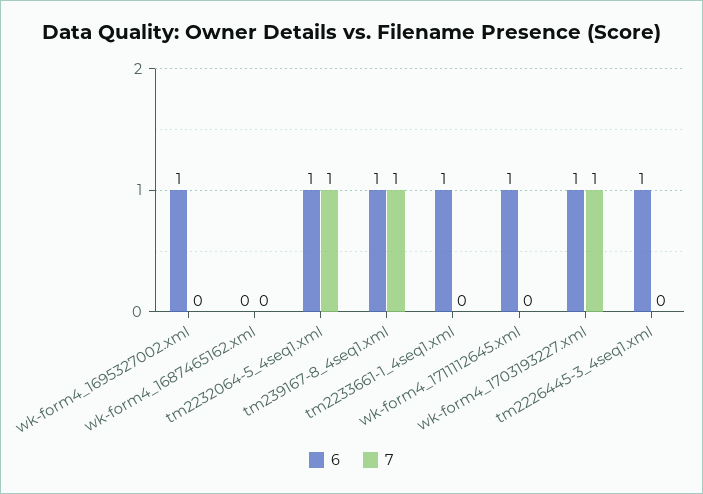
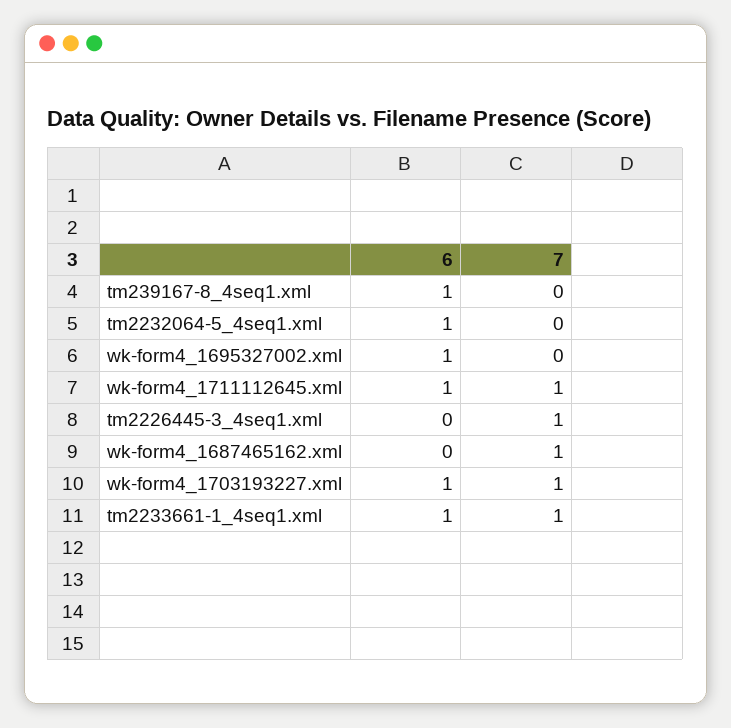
  {
    "6": {
      "wk-form4_1695327002.xml": 1,
      "wk-form4_1687465162.xml": 0,
      "tm2232064-5_4seq1.xml": 1,
      "tm239167-8_4seq1.xml": 1,
      "tm2233661-1_4seq1.xml": 1,
      "wk-form4_1711112645.xml": 1,
      "wk-form4_1703193227.xml": 1,
-     "tm2226445-3_4seq1.xml": 1
+     "tm2226445-3_4seq1.xml": 0
    },
    "7": {
      "wk-form4_1695327002.xml": 0,
-     "wk-form4_1687465162.xml": 0,
+     "wk-form4_1687465162.xml": 1,
-     "tm2232064-5_4seq1.xml": 1,
+     "tm2232064-5_4seq1.xml": 0,
-     "tm239167-8_4seq1.xml": 1,
+     "tm239167-8_4seq1.xml": 0,
-     "tm2233661-1_4seq1.xml": 0,
+     "tm2233661-1_4seq1.xml": 1,
-     "wk-form4_1711112645.xml": 0,
+     "wk-form4_1711112645.xml": 1,
      "wk-form4_1703193227.xml": 1,
-     "tm2226445-3_4seq1.xml": 0
+     "tm2226445-3_4seq1.xml": 1
    }
  }

